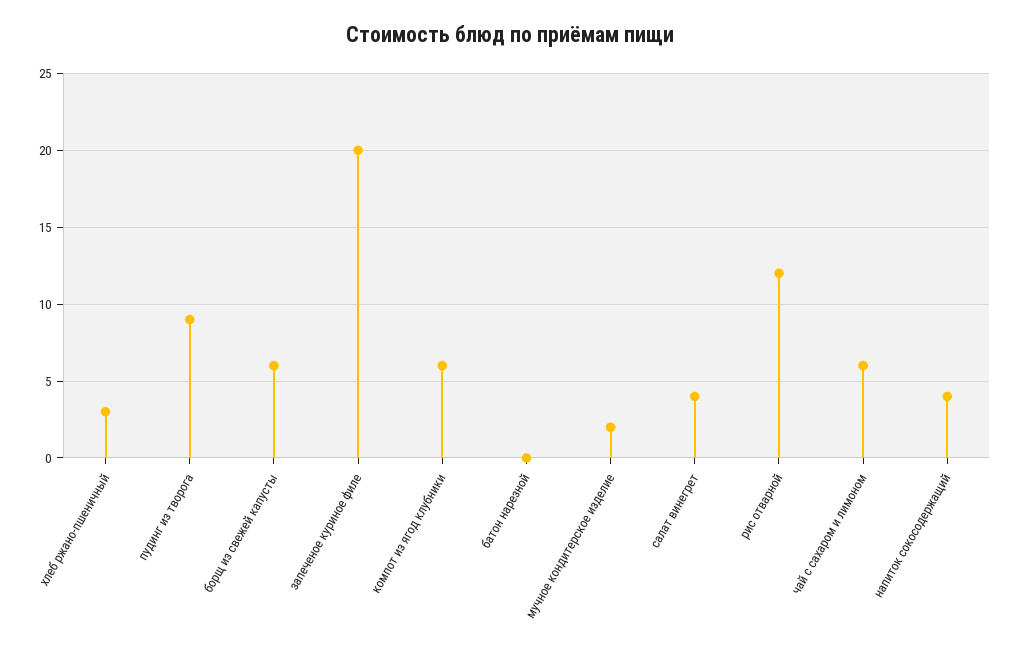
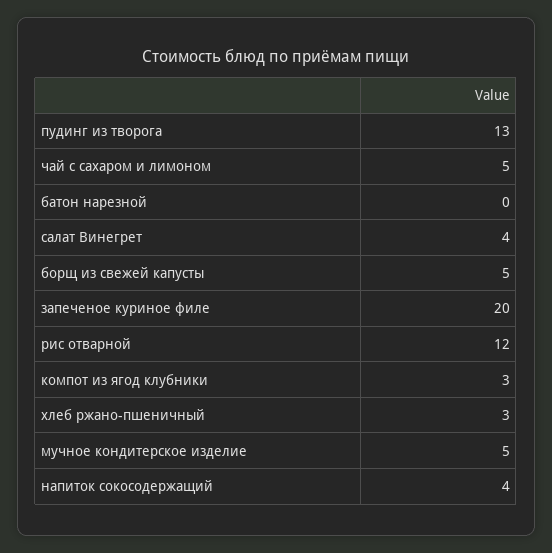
  {
    "хлеб ржано-пшеничный": 3,
-   "пудинг из творога": 9,
+   "пудинг из творога": 13,
-   "борщ из свежей капусты": 6,
+   "борщ из свежей капусты": 5,
    "запеченое куриное филе": 20,
-   "компот из ягод клубники": 6,
+   "компот из ягод клубники": 3,
    "батон нарезной": 0,
-   "мучное кондитерское изделие": 2,
+   "мучное кондитерское изделие": 5,
    "салат винегрет": 4,
    "рис отварной": 12,
-   "чай с сахаром и лимоном": 6,
+   "чай с сахаром и лимоном": 5,
    "напиток сокосодержащий": 4
  }

